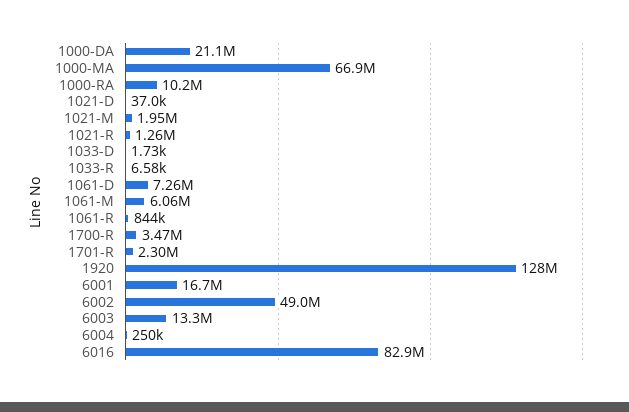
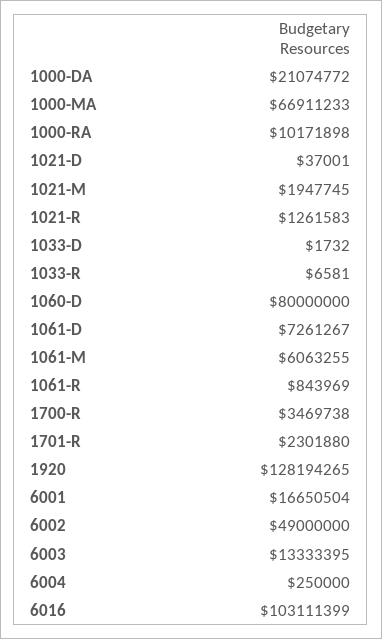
  {
    "1000-DA": 21074772,
    "1000-MA": 66911233,
    "1000-RA": 10171898,
    "1021-D": 37001,
    "1021-M": 1947745,
    "1021-R": 1261583,
    "1033-D": 1732,
    "1033-R": 6581,
    "1061-D": 7261267,
    "1061-M": 6063255,
    "1061-R": 843969,
    "1700-R": 3469738,
    "1701-R": 2301880,
    "1920": 128194265,
    "6001": 16650504,
    "6002": 49000000,
    "6003": 13333395,
    "6004": 250000,
-   "6016": 82900000
+   "6016": 103111399,
+   "1060-D": 80000000
  }

